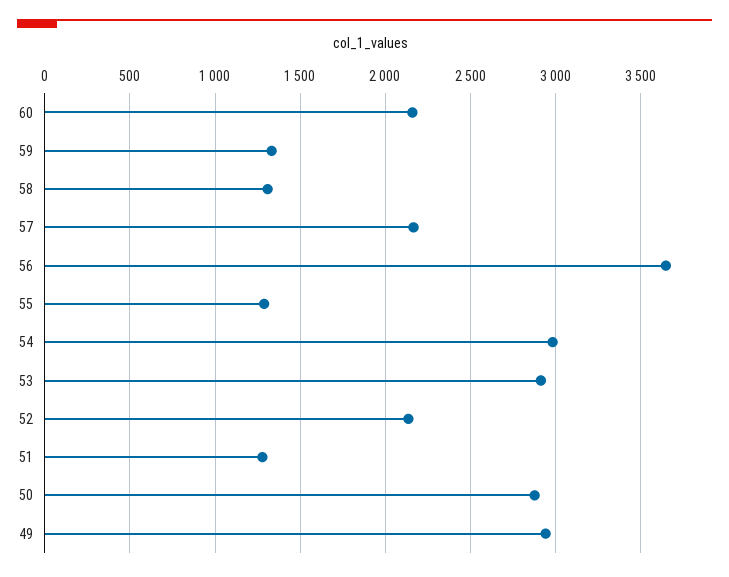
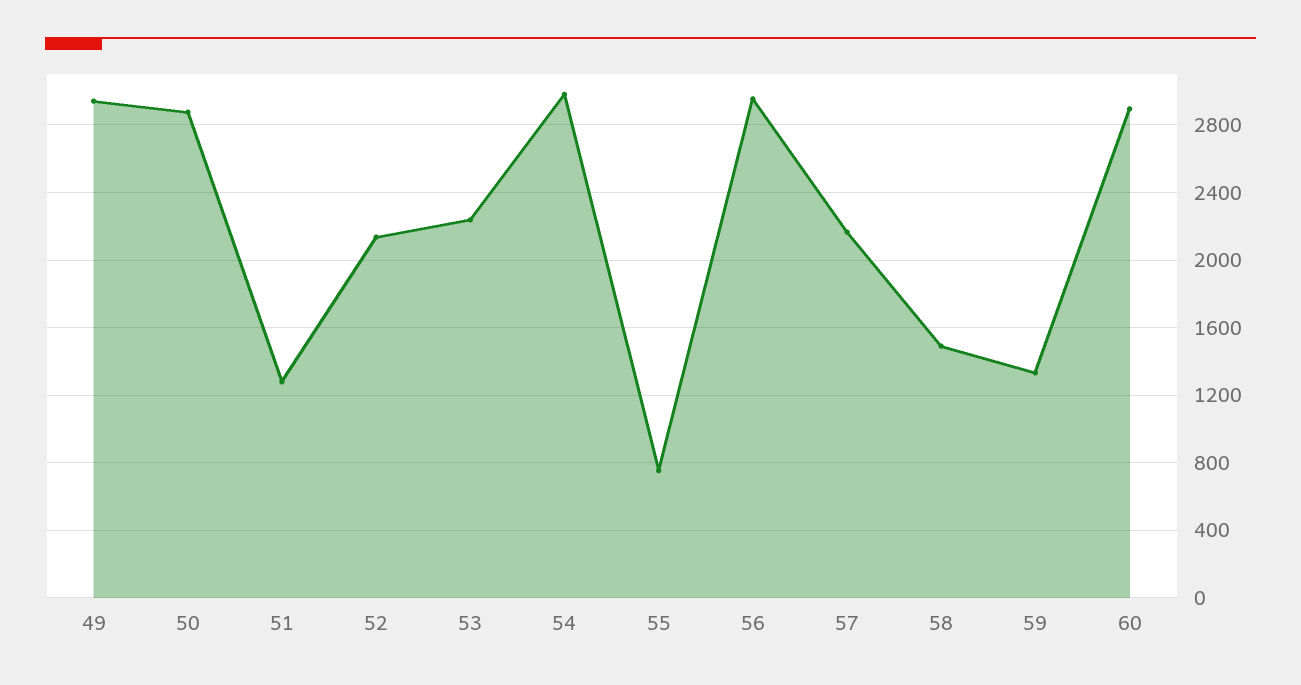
  {
-   "60": 2150,
+   "60": 2900,
    "59": 1350,
-   "58": 1300,
+   "58": 1500,
    "57": 2150,
-   "56": 3650,
+   "56": 2950,
-   "55": 1300,
+   "55": 750,
    "54": 3000,
-   "53": 2900,
+   "53": 2250,
    "52": 2150,
    "51": 1300,
    "50": 2900,
    "49": 2950
  }

